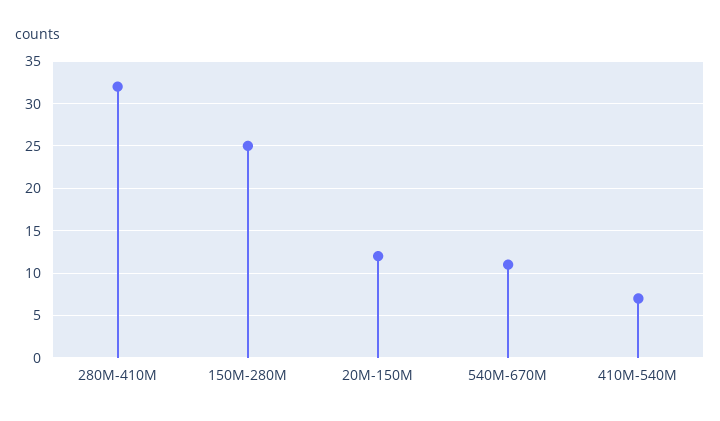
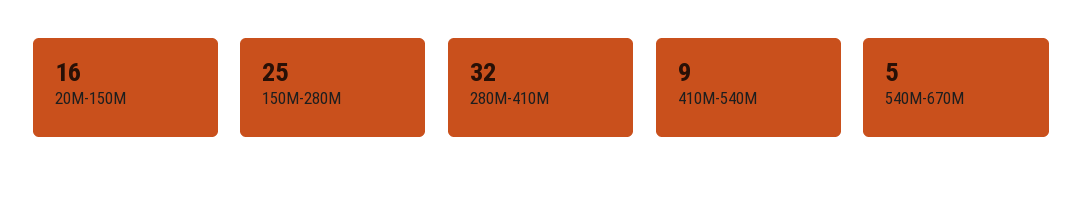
  {
    "280M-410M": 32,
    "150M-280M": 25,
-   "20M-150M": 12,
+   "20M-150M": 16,
-   "540M-670M": 11,
+   "540M-670M": 5,
-   "410M-540M": 7
+   "410M-540M": 9
  }

